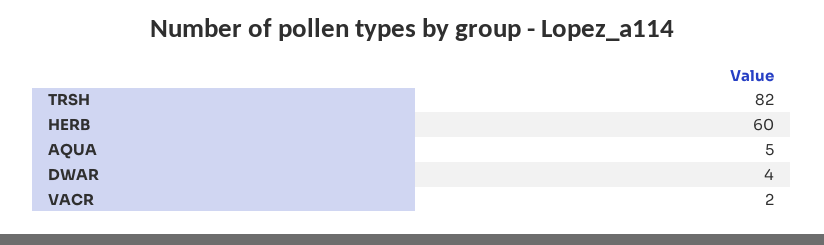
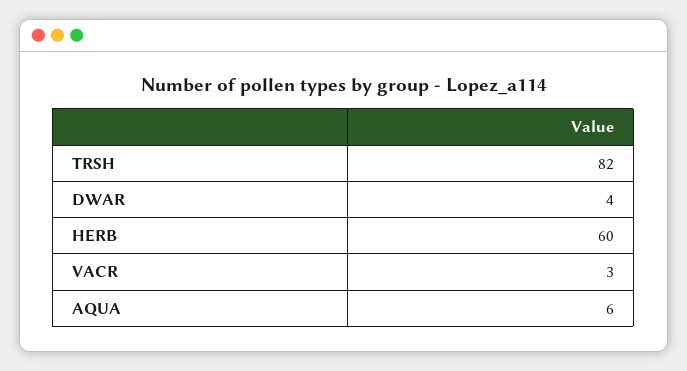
  {
    "TRSH": 82,
    "HERB": 60,
-   "AQUA": 5,
+   "AQUA": 6,
    "DWAR": 4,
-   "VACR": 2
+   "VACR": 3
  }

